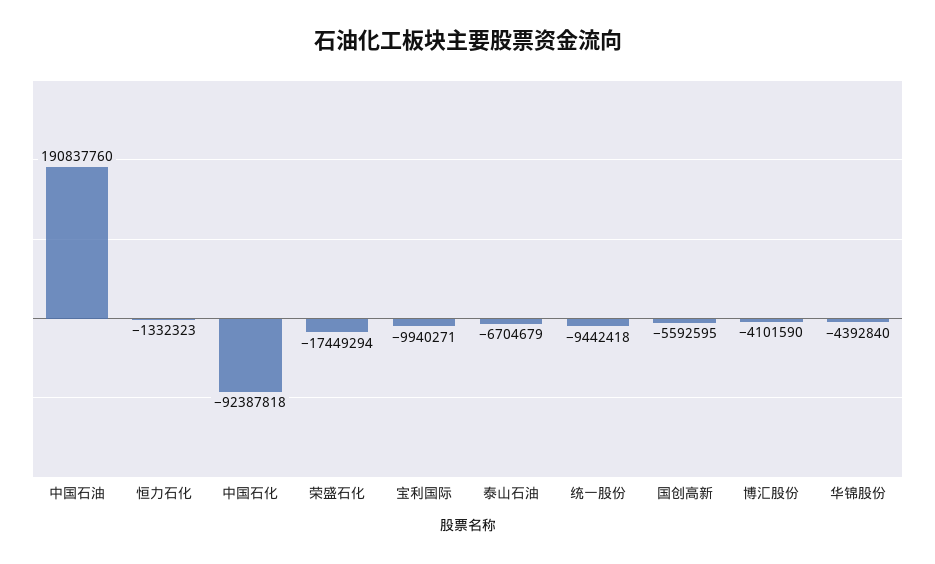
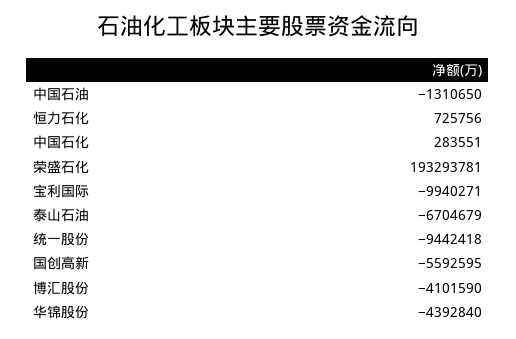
  {
-   "中国石油": 190837760,
+   "中国石油": -1310650,
-   "恒力石化": -1332323,
+   "恒力石化": 725756,
-   "中国石化": -92387818,
+   "中国石化": 283551,
-   "荣盛石化": -17449294,
+   "荣盛石化": 193293781,
    "宝利国际": -9940271,
    "泰山石油": -6704679,
    "统一股份": -9442418,
    "国创高新": -5592595,
    "博汇股份": -4101590,
    "华锦股份": -4392840
  }

